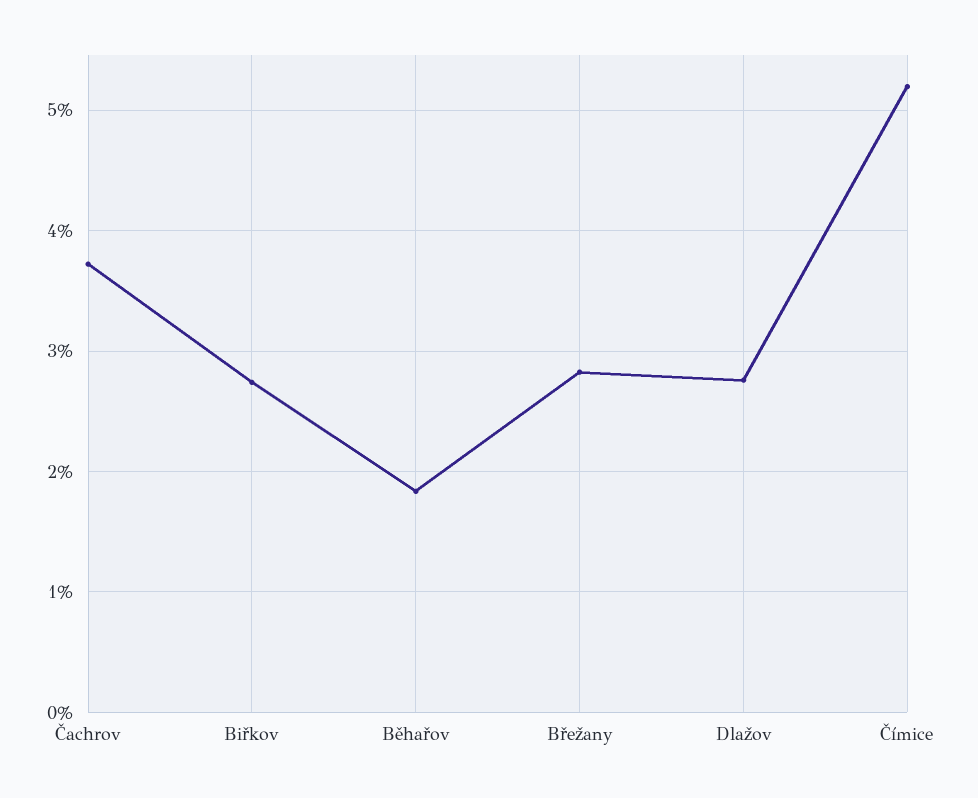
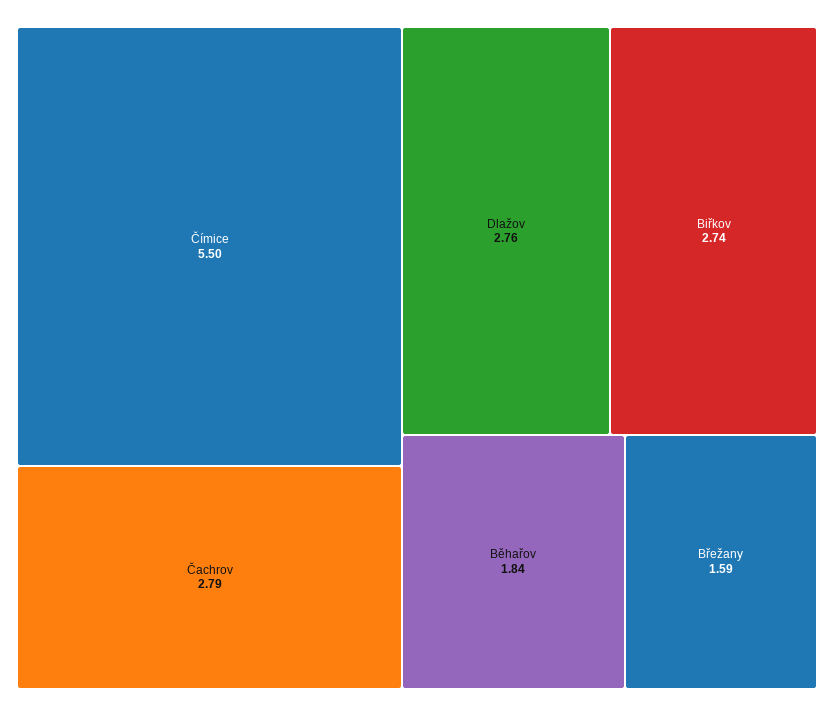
  {
-   "Čachrov": 3.7,
+   "Čachrov": 2.79,
    "Biřkov": 2.74,
    "Běhařov": 1.84,
-   "Břežany": 2.8,
+   "Břežany": 1.59,
    "Dlažov": 2.76,
-   "Čímice": 5.2
+   "Čímice": 5.5
  }

